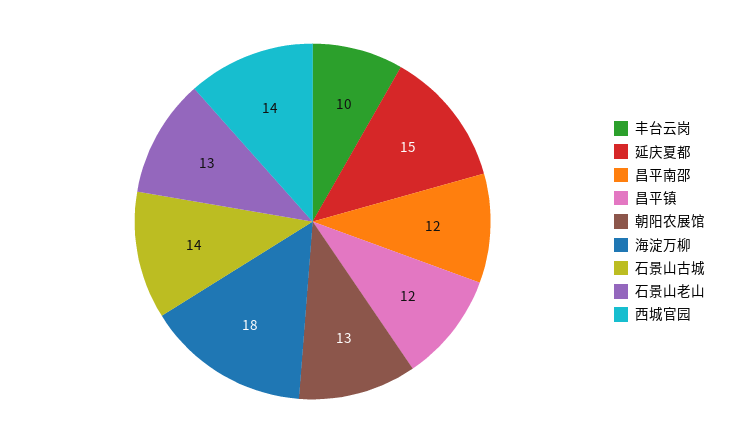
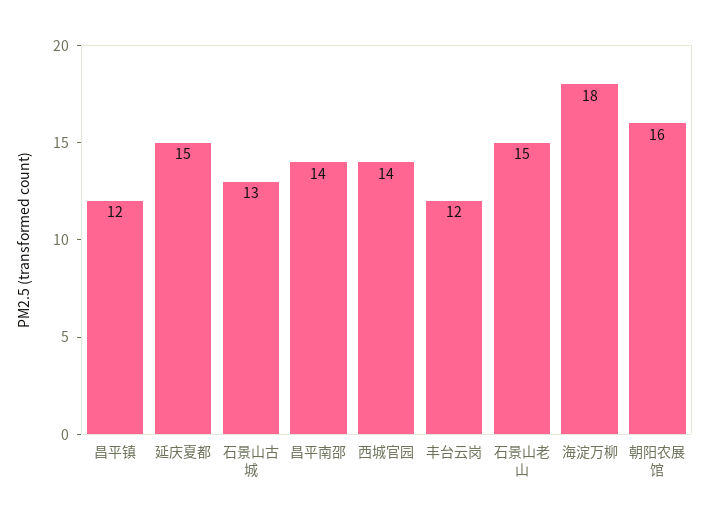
  {
-   "丰台云岗": 10,
+   "丰台云岗": 12,
    "延庆夏都": 15,
-   "昌平南邵": 12,
+   "昌平南邵": 14,
    "昌平镇": 12,
-   "朝阳农展馆": 13,
+   "朝阳农展馆": 16,
    "海淀万柳": 18,
-   "石景山古城": 14,
+   "石景山古城": 13,
-   "石景山老山": 13,
+   "石景山老山": 15,
    "西城官园": 14
  }

